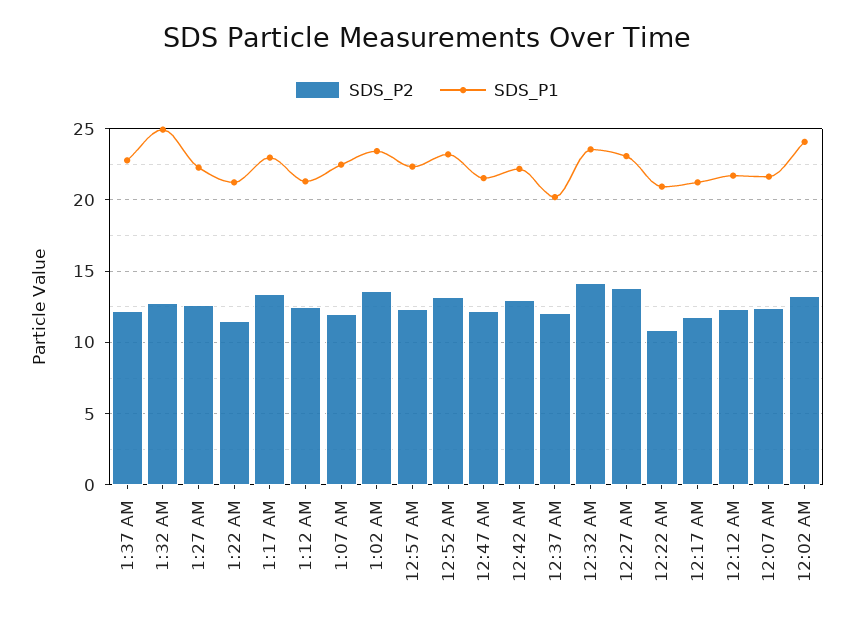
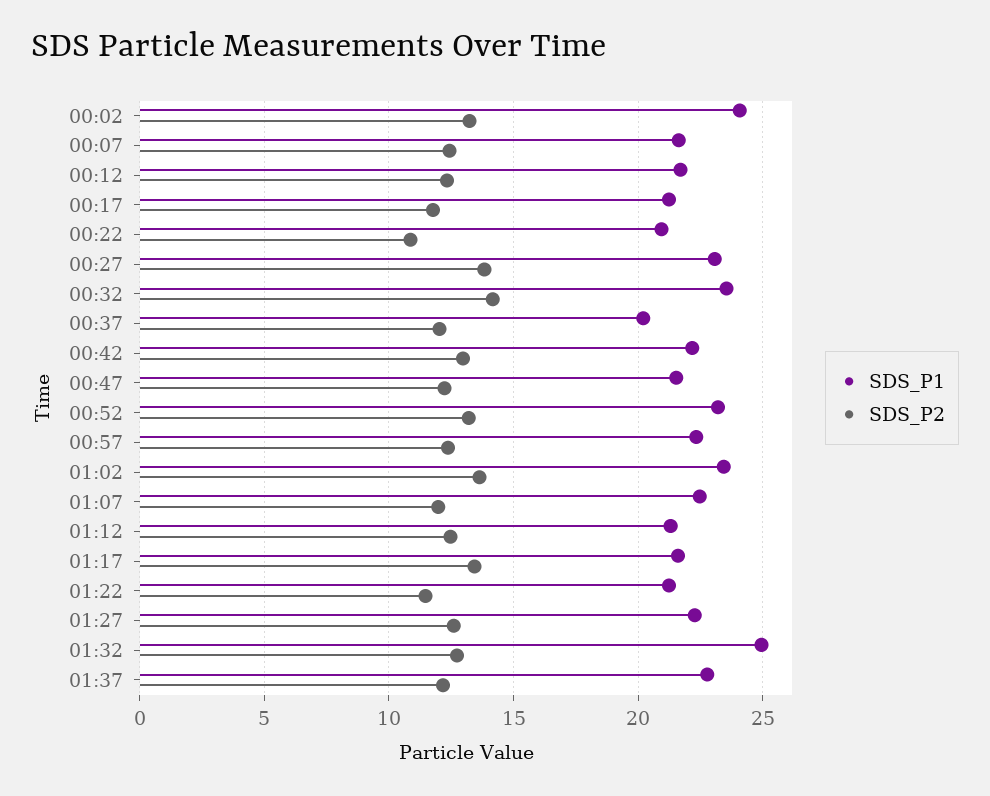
  {
    "SDS_P2": {
      "1:37 AM": 12,
      "1:32 AM": 12.5,
      "1:27 AM": 12.5,
      "1:22 AM": 11.5,
      "1:17 AM": 13.5,
      "1:12 AM": 12.5,
      "1:07 AM": 12,
      "1:02 AM": 13.5,
      "12:57 AM": 12.5,
      "12:52 AM": 13,
      "12:47 AM": 12,
      "12:42 AM": 13,
      "12:37 AM": 12,
      "12:32 AM": 14,
      "12:27 AM": 14,
      "12:22 AM": 11,
      "12:17 AM": 12,
      "12:12 AM": 12.5,
      "12:07 AM": 12.5,
      "12:02 AM": 13
    },
    "SDS_P1": {
      "1:37 AM": 23,
      "1:32 AM": 25,
      "1:27 AM": 22.5,
      "1:22 AM": 21,
-     "1:17 AM": 23,
+     "1:17 AM": 21.5,
      "1:12 AM": 21.5,
      "1:07 AM": 22.5,
      "1:02 AM": 23.5,
      "12:57 AM": 22.5,
      "12:52 AM": 23,
      "12:47 AM": 21.5,
      "12:42 AM": 22,
      "12:37 AM": 20,
      "12:32 AM": 23.5,
      "12:27 AM": 23,
      "12:22 AM": 21,
      "12:17 AM": 21,
      "12:12 AM": 21.5,
      "12:07 AM": 21.5,
      "12:02 AM": 24
    }
  }

